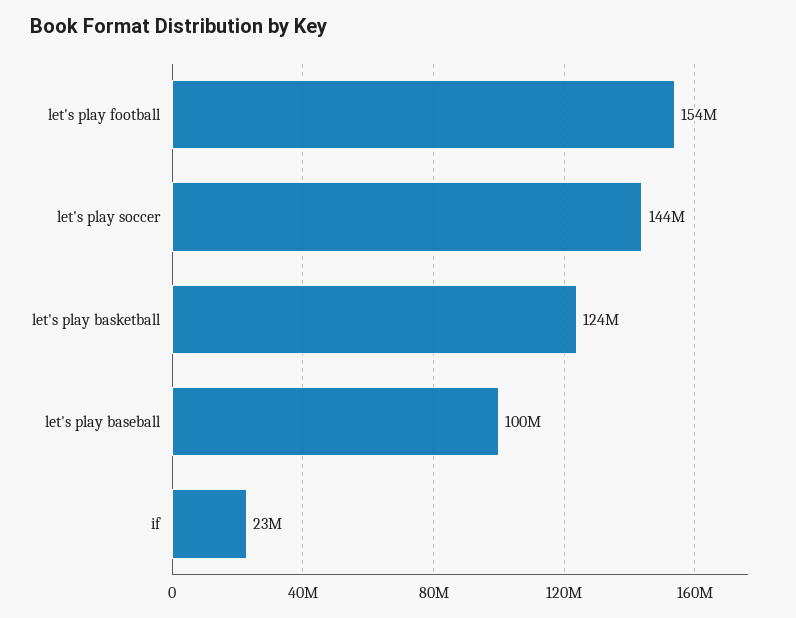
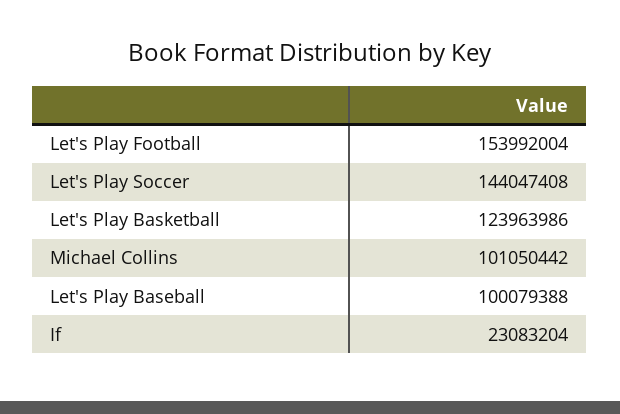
  {
    "let's play football": 153992004,
    "let's play soccer": 144047408,
    "let's play basketball": 123963986,
    "let's play baseball": 100079388,
-   "if": 23083204
+   "if": 23083204,
+   "Michael Collins": 101050442
  }

